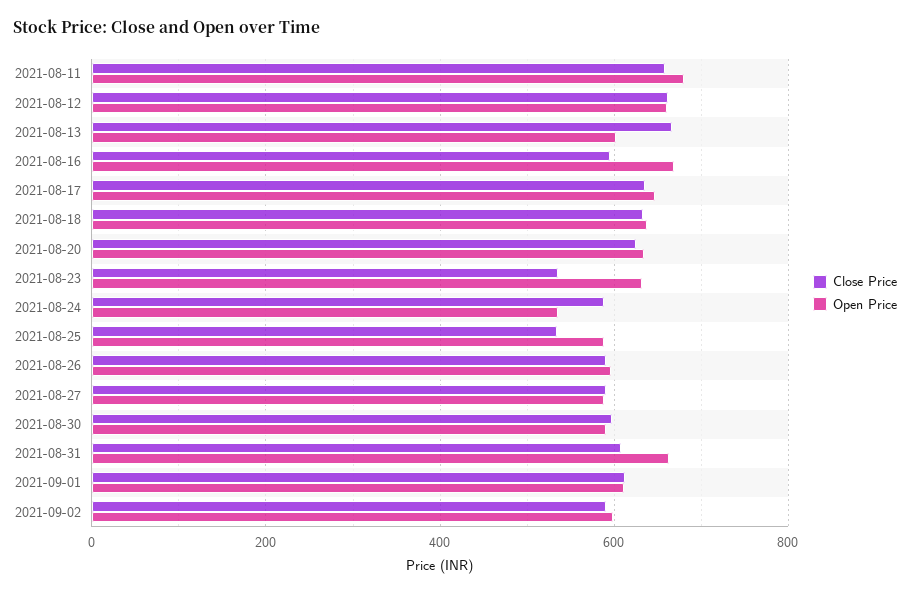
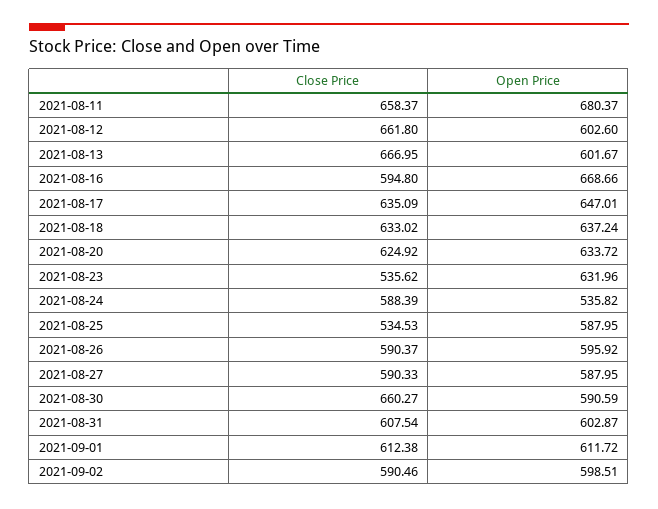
  {
    "Close Price": {
      "2021-08-11": 658.37,
      "2021-08-12": 661.8,
      "2021-08-13": 666.95,
      "2021-08-16": 594.8,
      "2021-08-17": 635.09,
      "2021-08-18": 633.02,
      "2021-08-20": 624.92,
      "2021-08-23": 535.62,
      "2021-08-24": 588.39,
      "2021-08-25": 534.53,
      "2021-08-26": 590.37,
      "2021-08-27": 590.33,
-     "2021-08-30": 600,
+     "2021-08-30": 660.27,
      "2021-08-31": 607.54,
      "2021-09-01": 612.38,
      "2021-09-02": 590.46
    },
    "Open Price": {
      "2021-08-11": 680.37,
-     "2021-08-12": 660,
+     "2021-08-12": 602.6,
      "2021-08-13": 601.67,
      "2021-08-16": 668.66,
      "2021-08-17": 647.01,
      "2021-08-18": 637.24,
      "2021-08-20": 633.72,
      "2021-08-23": 631.96,
      "2021-08-24": 535.82,
      "2021-08-25": 587.95,
      "2021-08-26": 595.92,
      "2021-08-27": 587.95,
      "2021-08-30": 590.59,
-     "2021-08-31": 660,
+     "2021-08-31": 602.87,
      "2021-09-01": 611.72,
      "2021-09-02": 598.51
    }
  }

